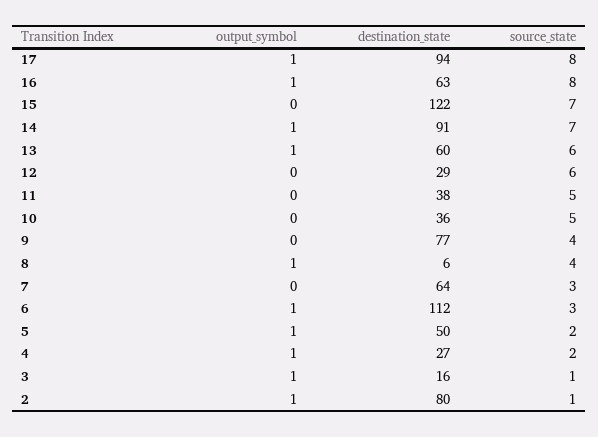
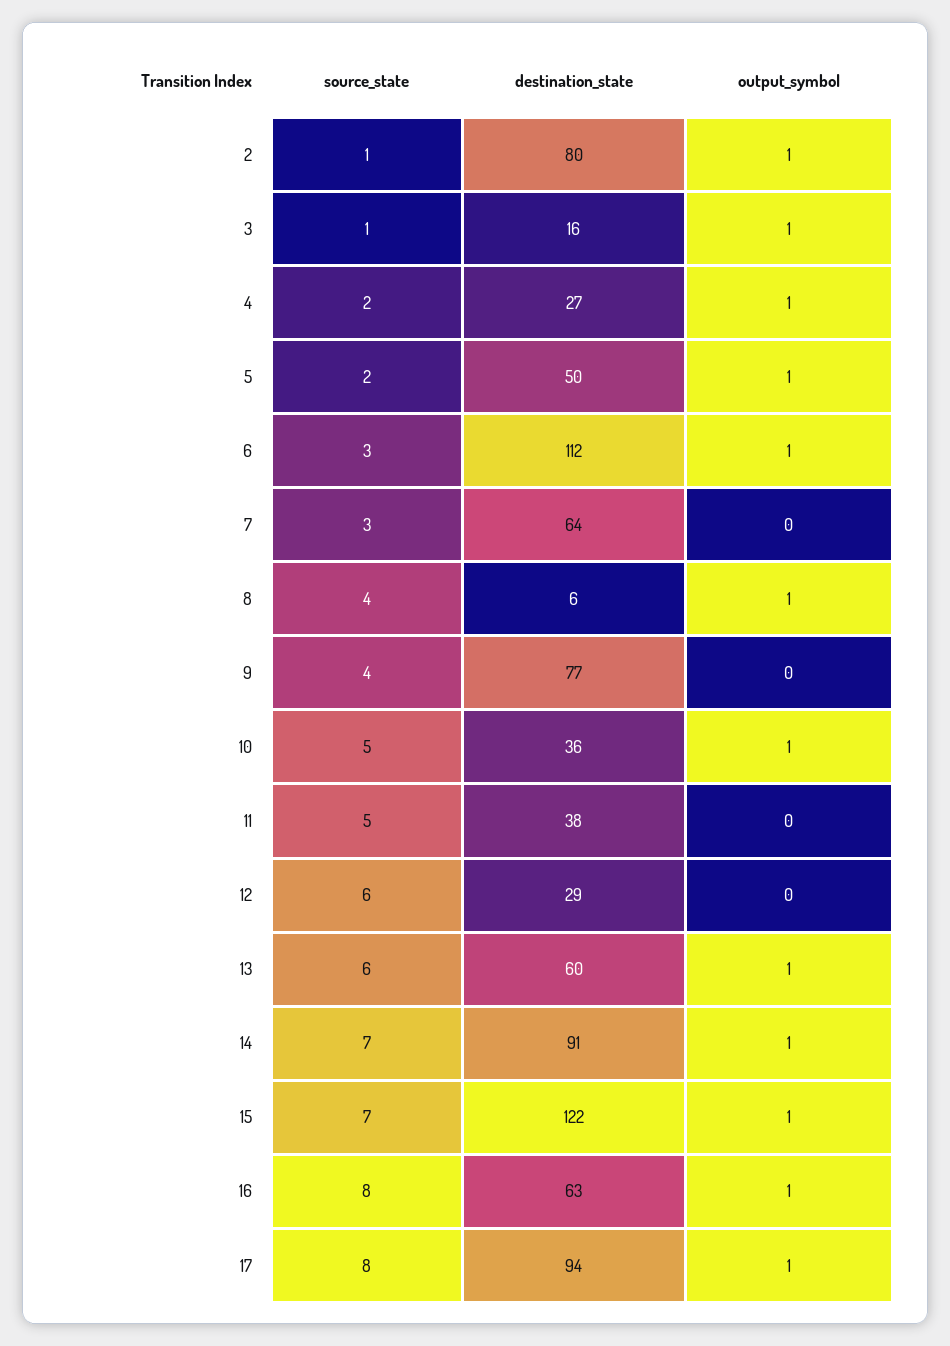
  {
    "output_symbol": {
      "17": 1,
      "16": 1,
-     "15": 0,
+     "15": 1,
      "14": 1,
      "13": 1,
      "12": 0,
      "11": 0,
-     "10": 0,
+     "10": 1,
      "9": 0,
      "8": 1,
      "7": 0,
      "6": 1,
      "5": 1,
      "4": 1,
      "3": 1,
      "2": 1
    },
    "destination_state": {
      "17": 94,
      "16": 63,
      "15": 122,
      "14": 91,
      "13": 60,
      "12": 29,
      "11": 38,
      "10": 36,
      "9": 77,
      "8": 6,
      "7": 64,
      "6": 112,
      "5": 50,
      "4": 27,
      "3": 16,
      "2": 80
    },
    "source_state": {
      "17": 8,
      "16": 8,
      "15": 7,
      "14": 7,
      "13": 6,
      "12": 6,
      "11": 5,
      "10": 5,
      "9": 4,
      "8": 4,
      "7": 3,
      "6": 3,
      "5": 2,
      "4": 2,
      "3": 1,
      "2": 1
    }
  }

